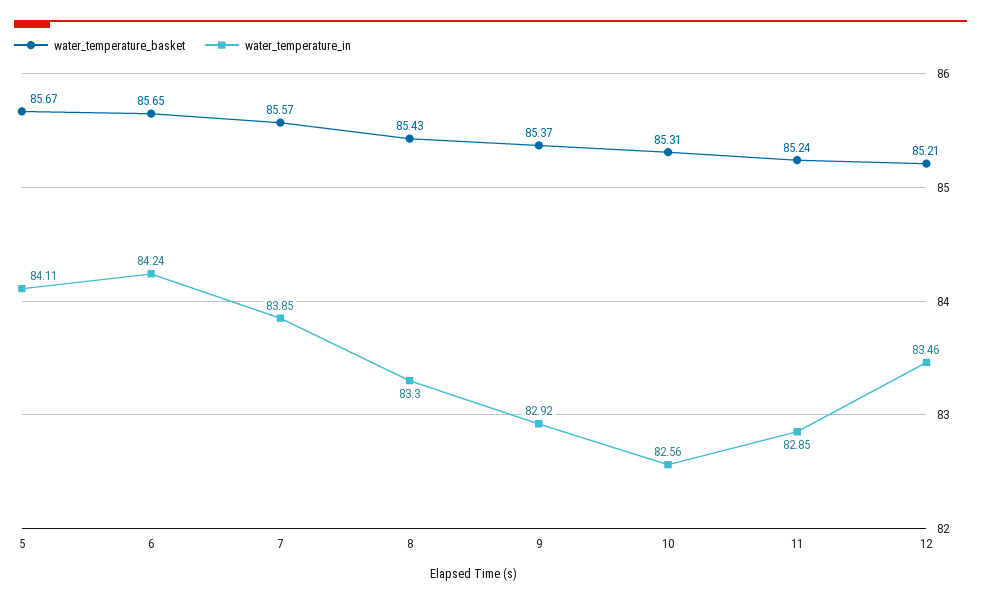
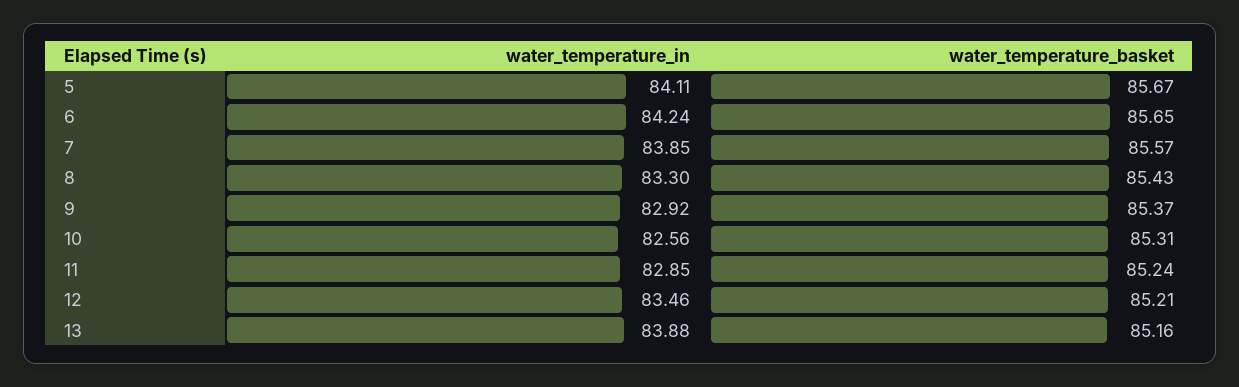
  {
    "water_temperature_basket": {
      "5": 85.67,
      "6": 85.65,
      "7": 85.57,
      "8": 85.43,
      "9": 85.37,
      "10": 85.31,
      "11": 85.24,
-     "12": 85.21
+     "12": 85.21,
+     "13": 85.16
    },
    "water_temperature_in": {
      "5": 84.11,
      "6": 84.24,
      "7": 83.85,
      "8": 83.3,
      "9": 82.92,
      "10": 82.56,
      "11": 82.85,
-     "12": 83.46
+     "12": 83.46,
+     "13": 83.88
    }
  }

